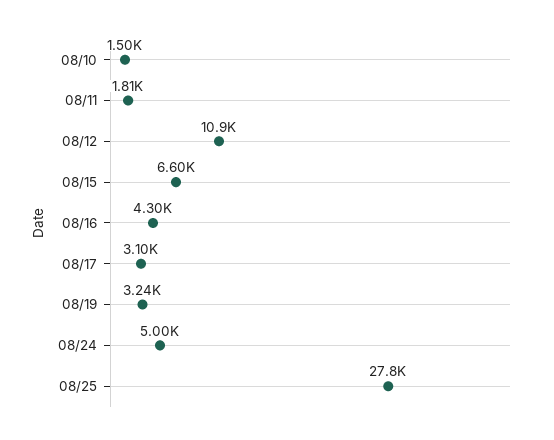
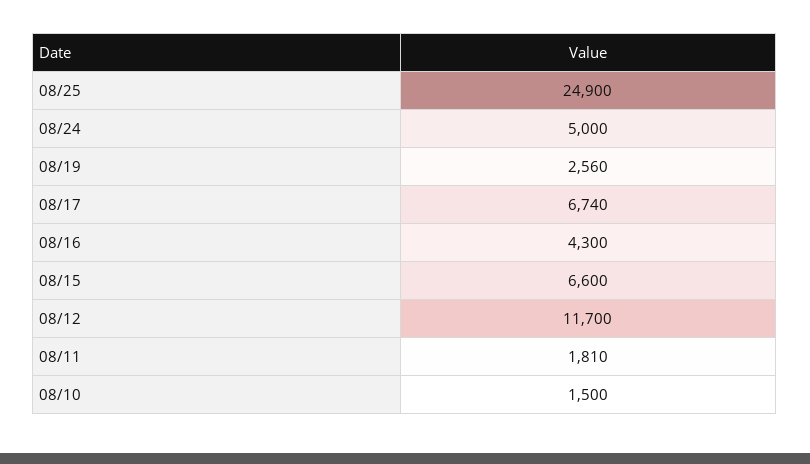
  {
    "08/10": 1500,
    "08/11": 1810,
-   "08/12": 10900,
+   "08/12": 11700,
    "08/15": 6600,
    "08/16": 4300,
-   "08/17": 3100,
+   "08/17": 6740,
-   "08/19": 3240,
+   "08/19": 2560,
    "08/24": 5000,
-   "08/25": 27800
+   "08/25": 24900
  }

